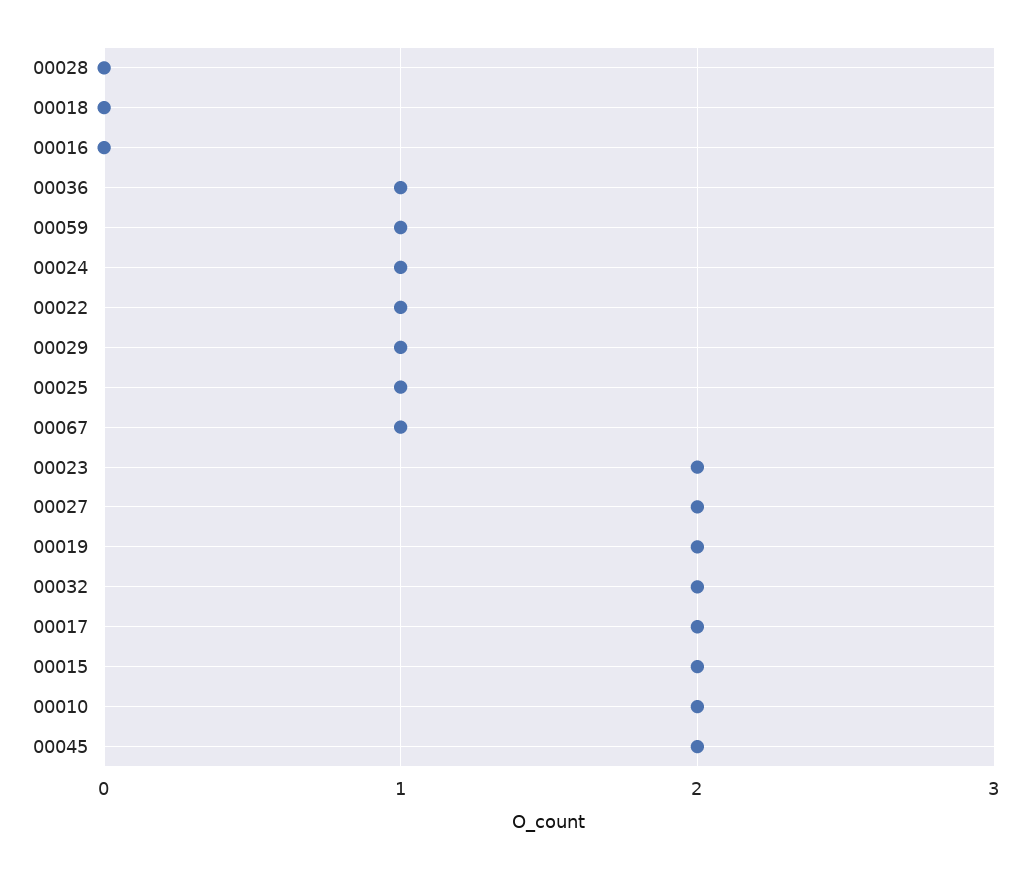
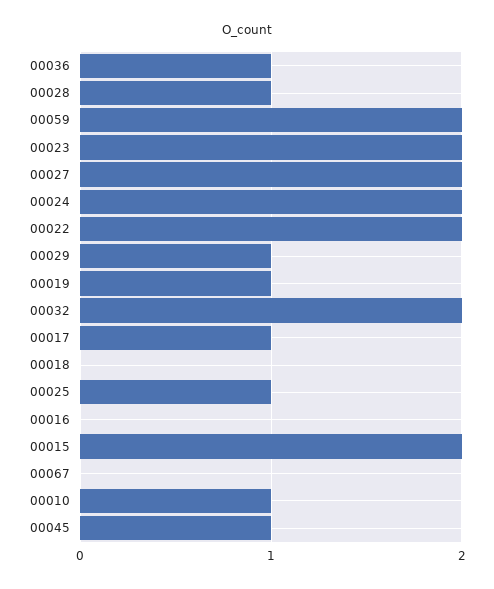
  {
-   "00028": 0,
+   "00028": 1,
    "00018": 0,
    "00016": 0,
    "00036": 1,
-   "00059": 1,
+   "00059": 2,
-   "00024": 1,
+   "00024": 2,
-   "00022": 1,
+   "00022": 2,
    "00029": 1,
    "00025": 1,
-   "00067": 1,
+   "00067": 0,
    "00023": 2,
    "00027": 2,
-   "00019": 2,
+   "00019": 1,
    "00032": 2,
-   "00017": 2,
+   "00017": 1,
    "00015": 2,
-   "00010": 2,
+   "00010": 1,
-   "00045": 2
+   "00045": 1
  }

